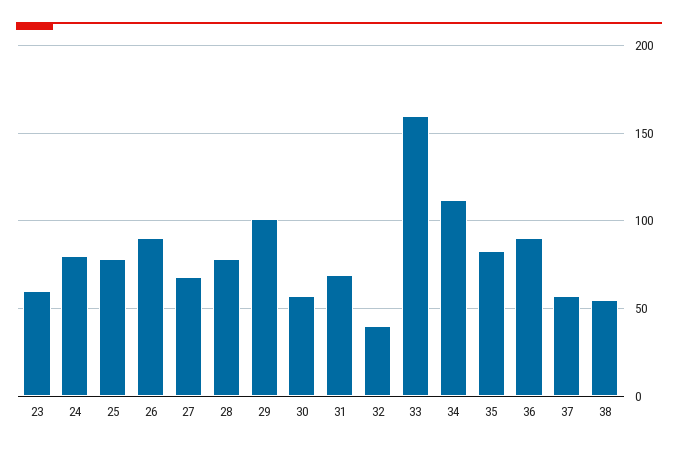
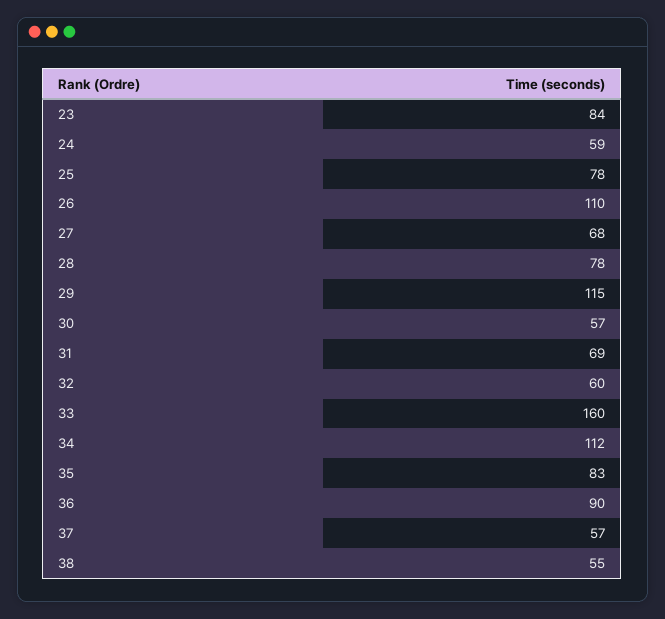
  {
-   "23": 60,
+   "23": 84,
-   "24": 80,
+   "24": 59,
    "25": 78,
-   "26": 90,
+   "26": 110,
    "27": 68,
    "28": 78,
-   "29": 100,
+   "29": 115,
    "30": 57,
    "31": 69,
-   "32": 40,
+   "32": 60,
    "33": 160,
    "34": 112,
    "35": 83,
    "36": 90,
    "37": 57,
    "38": 55
  }

